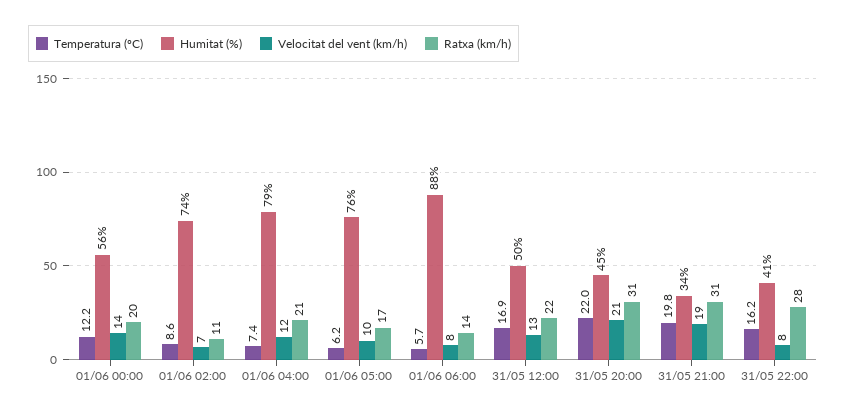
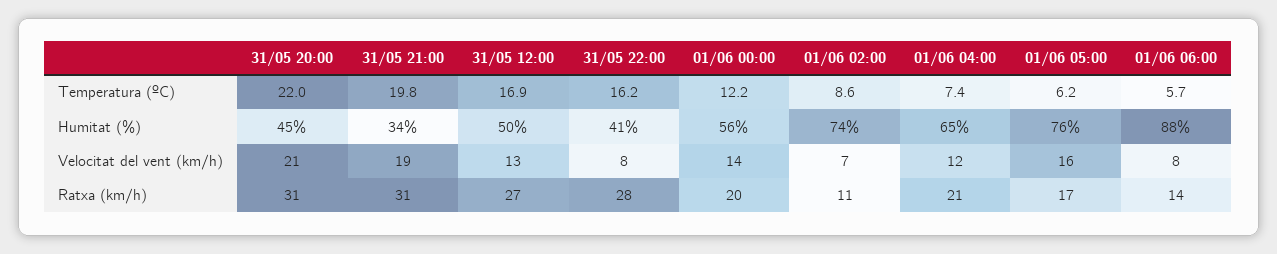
  {
    "Temperatura (ºC)": {
      "01/06 00:00": 12.2,
      "01/06 02:00": 8.6,
      "01/06 04:00": 7.4,
      "01/06 05:00": 6.2,
      "01/06 06:00": 5.7,
      "31/05 12:00": 16.9,
      "31/05 20:00": 22,
      "31/05 21:00": 19.8,
      "31/05 22:00": 16.2
    },
    "Humitat (%)": {
      "01/06 00:00": 56,
      "01/06 02:00": 74,
-     "01/06 04:00": 79,
+     "01/06 04:00": 65,
      "01/06 05:00": 76,
      "01/06 06:00": 88,
      "31/05 12:00": 50,
      "31/05 20:00": 45,
      "31/05 21:00": 34,
      "31/05 22:00": 41
    },
    "Velocitat del vent (km/h)": {
      "01/06 00:00": 14,
      "01/06 02:00": 7,
      "01/06 04:00": 12,
-     "01/06 05:00": 10,
+     "01/06 05:00": 16,
      "01/06 06:00": 8,
      "31/05 12:00": 13,
      "31/05 20:00": 21,
      "31/05 21:00": 19,
      "31/05 22:00": 8
    },
    "Ratxa (km/h)": {
      "01/06 00:00": 20,
      "01/06 02:00": 11,
      "01/06 04:00": 21,
      "01/06 05:00": 17,
      "01/06 06:00": 14,
-     "31/05 12:00": 22,
+     "31/05 12:00": 27,
      "31/05 20:00": 31,
      "31/05 21:00": 31,
      "31/05 22:00": 28
    }
  }

